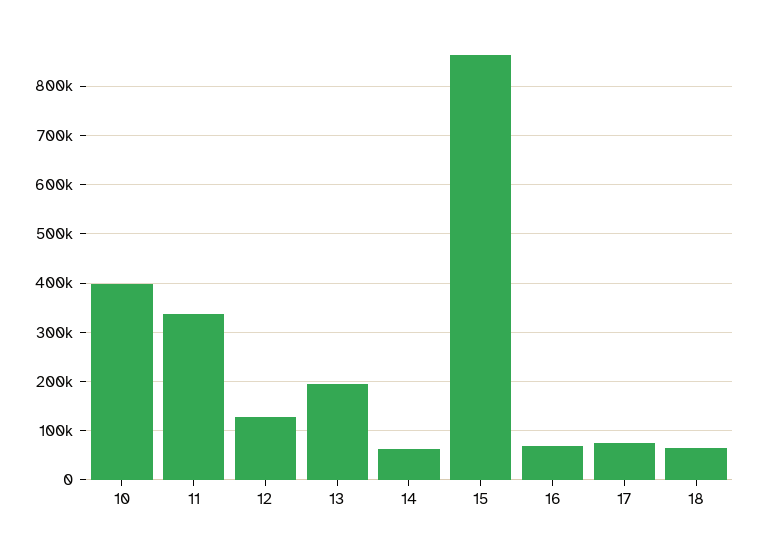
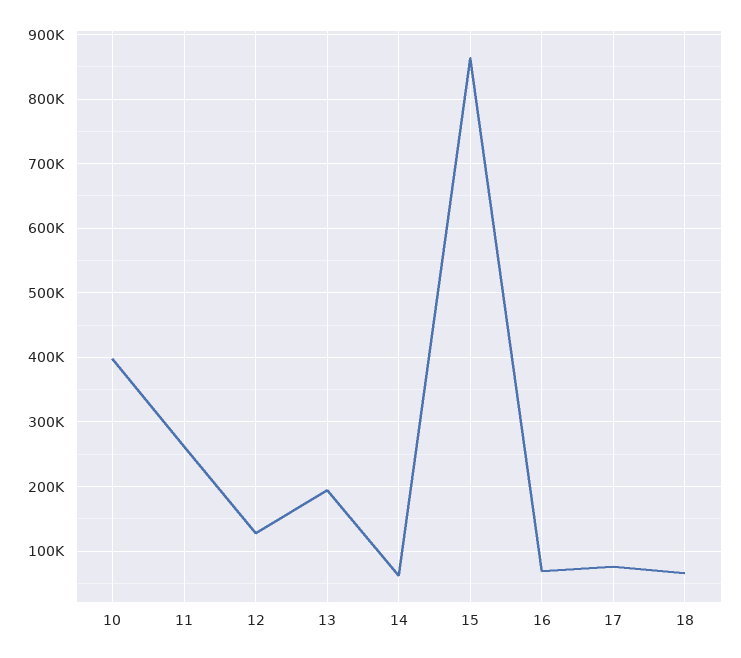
  {
    "10": 400000,
-   "11": 340000,
+   "11": 260000,
    "12": 130000,
    "13": 190000,
    "14": 60000,
    "15": 860000,
    "16": 70000,
    "17": 80000,
    "18": 70000
  }

